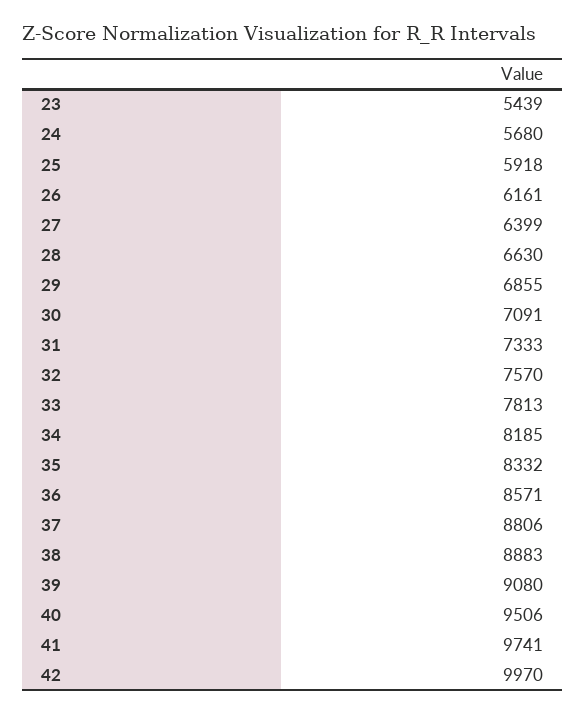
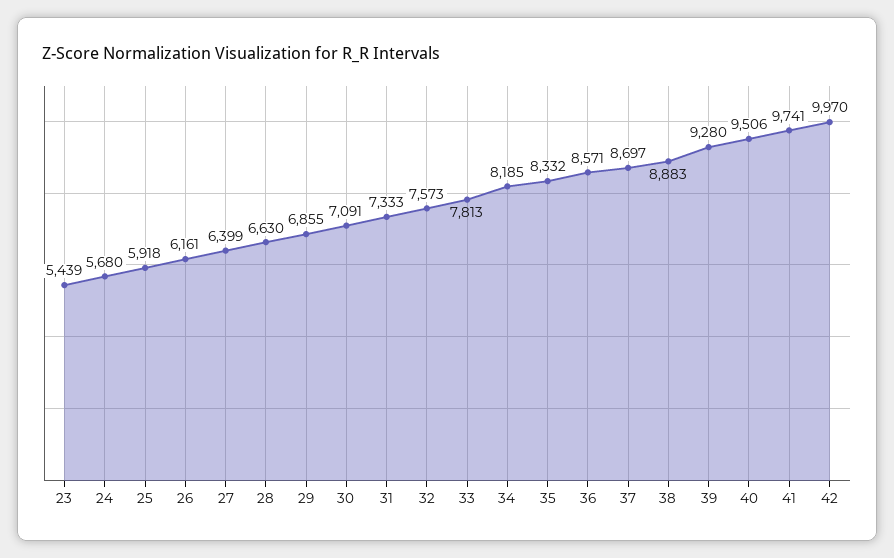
  {
    "23": 5439,
    "24": 5680,
    "25": 5918,
    "26": 6161,
    "27": 6399,
    "28": 6630,
    "29": 6855,
    "30": 7091,
    "31": 7333,
-   "32": 7570,
+   "32": 7573,
    "33": 7813,
    "34": 8185,
    "35": 8332,
    "36": 8571,
-   "37": 8806,
+   "37": 8697,
    "38": 8883,
-   "39": 9080,
+   "39": 9280,
    "40": 9506,
    "41": 9741,
    "42": 9970
  }

